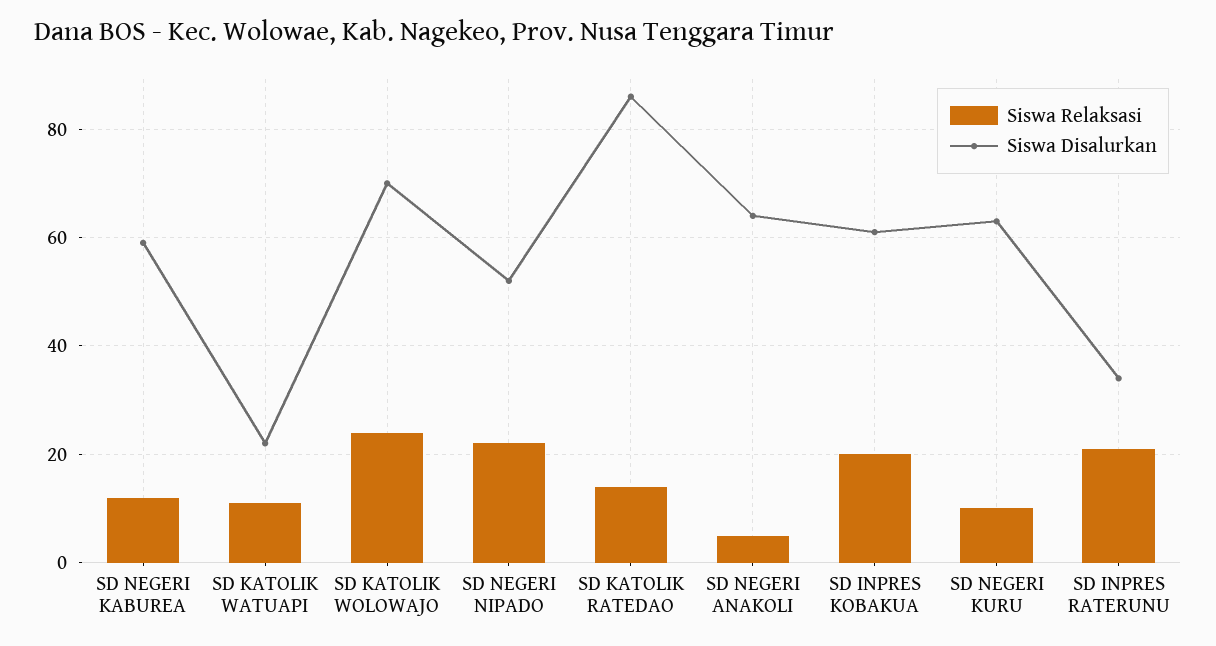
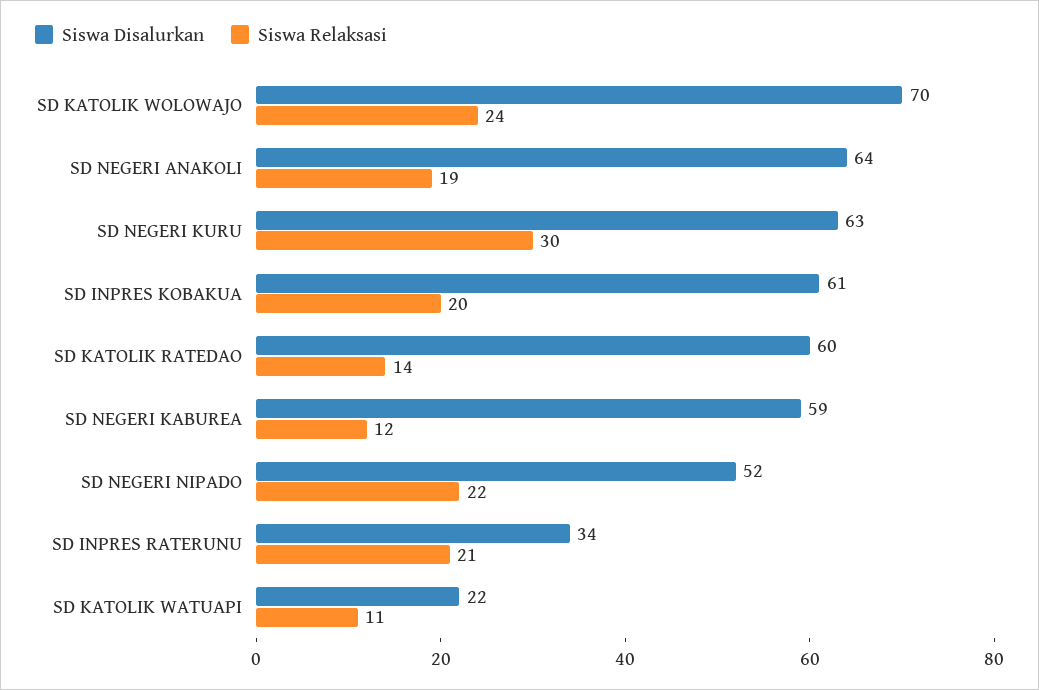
  {
    "Siswa Relaksasi": {
      "SD NEGERI KABUREA": 12,
      "SD KATOLIK WATUAPI": 11,
      "SD KATOLIK WOLOWAJO": 24,
      "SD NEGERI NIPADO": 22,
      "SD KATOLIK RATEDAO": 14,
-     "SD NEGERI ANAKOLI": 5,
+     "SD NEGERI ANAKOLI": 19,
      "SD INPRES KOBAKUA": 20,
-     "SD NEGERI KURU": 10,
+     "SD NEGERI KURU": 30,
      "SD INPRES RATERUNU": 21
    },
    "Siswa Disalurkan": {
      "SD NEGERI KABUREA": 59,
      "SD KATOLIK WATUAPI": 22,
      "SD KATOLIK WOLOWAJO": 70,
      "SD NEGERI NIPADO": 52,
-     "SD KATOLIK RATEDAO": 85,
+     "SD KATOLIK RATEDAO": 60,
      "SD NEGERI ANAKOLI": 64,
      "SD INPRES KOBAKUA": 61,
      "SD NEGERI KURU": 63,
      "SD INPRES RATERUNU": 34
    }
  }

